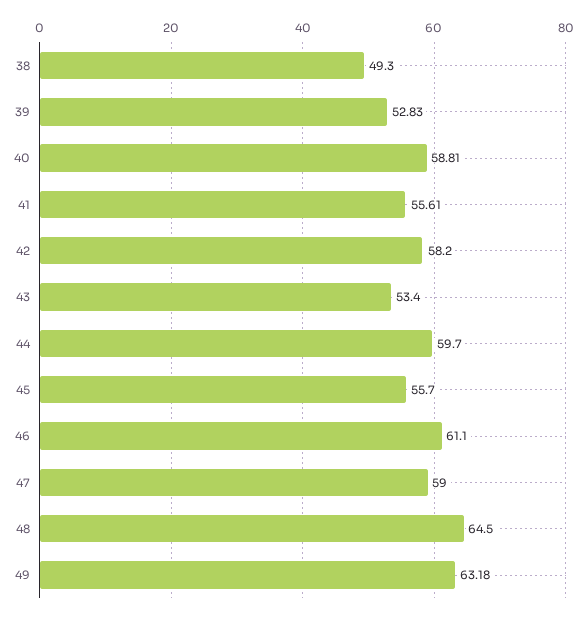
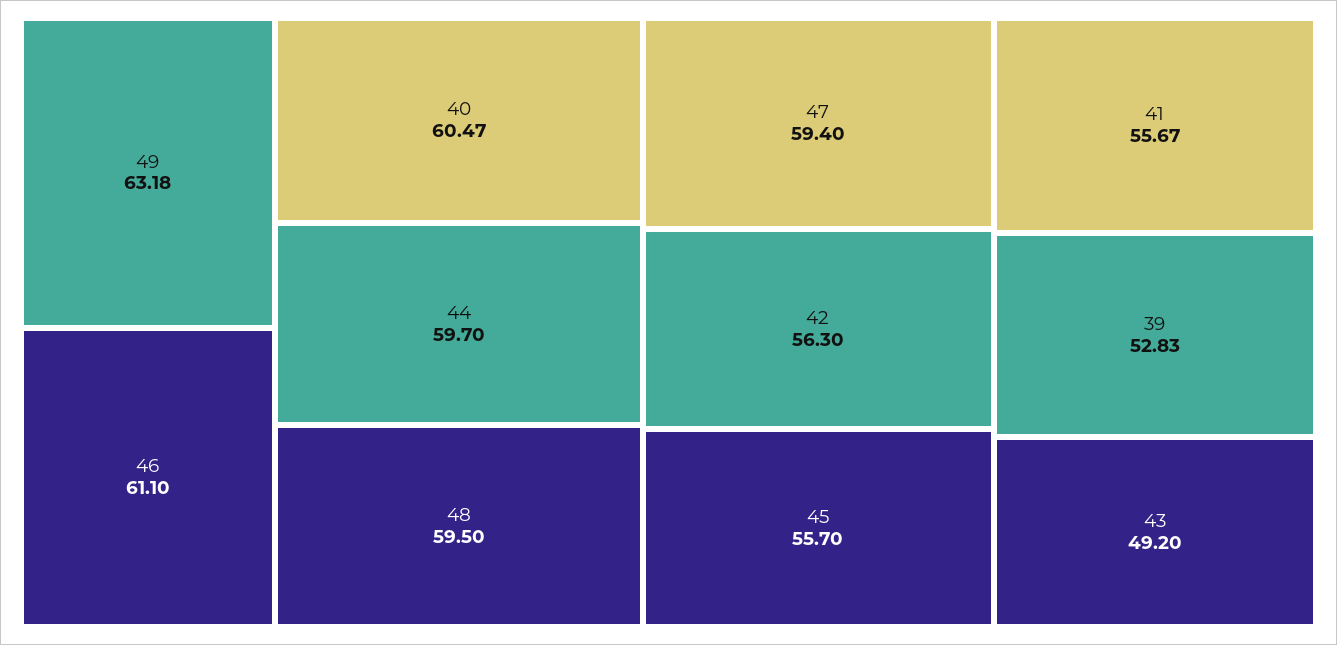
  {
-   "38": 49.3,
    "39": 52.83,
-   "40": 58.81,
+   "40": 60.47,
-   "41": 55.61,
+   "41": 55.67,
-   "42": 58.2,
+   "42": 56.3,
-   "43": 53.4,
+   "43": 49.2,
    "44": 59.7,
    "45": 55.7,
    "46": 61.1,
-   "47": 59,
+   "47": 59.4,
-   "48": 64.5,
+   "48": 59.5,
    "49": 63.18
  }

